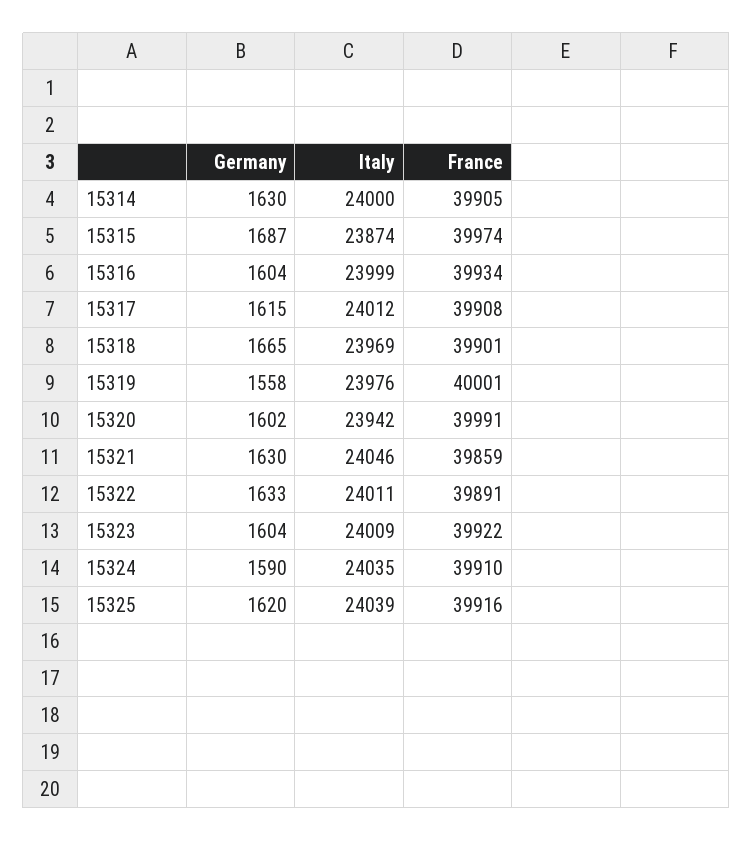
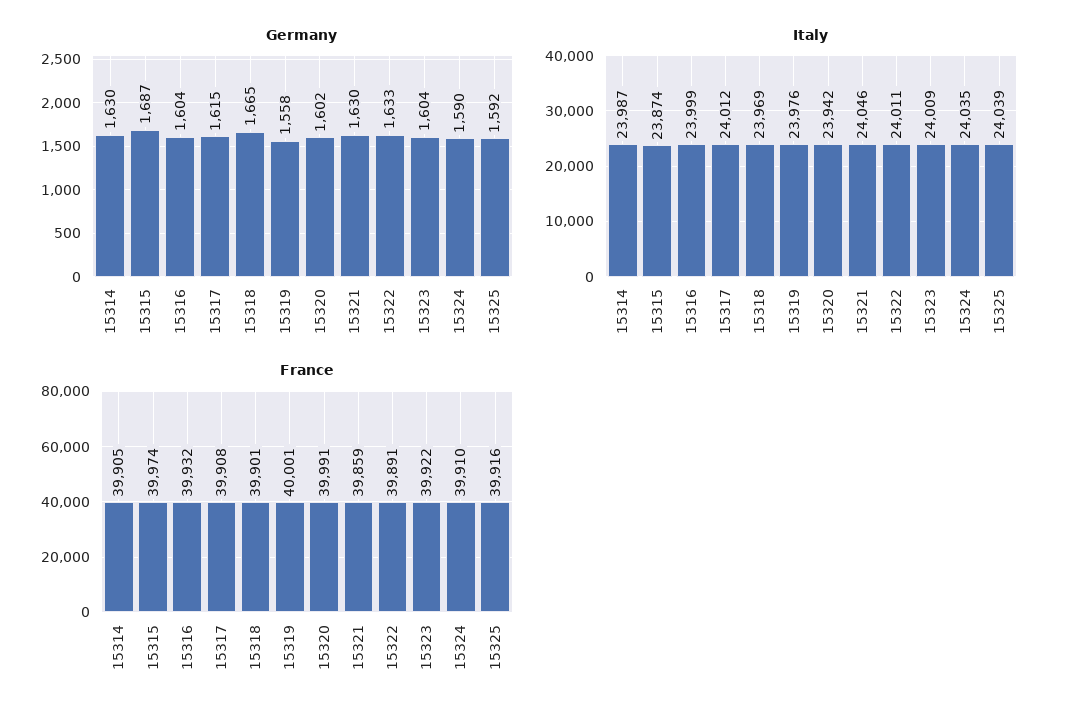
  {
    "Germany": {
      "15314": 1630,
      "15315": 1687,
      "15316": 1604,
      "15317": 1615,
      "15318": 1665,
      "15319": 1558,
      "15320": 1602,
      "15321": 1630,
      "15322": 1633,
      "15323": 1604,
      "15324": 1590,
-     "15325": 1620
+     "15325": 1592
    },
    "Italy": {
-     "15314": 24000,
+     "15314": 23987,
      "15315": 23874,
      "15316": 23999,
      "15317": 24012,
      "15318": 23969,
      "15319": 23976,
      "15320": 23942,
      "15321": 24046,
      "15322": 24011,
      "15323": 24009,
      "15324": 24035,
      "15325": 24039
    },
    "France": {
      "15314": 39905,
      "15315": 39974,
-     "15316": 39934,
+     "15316": 39932,
      "15317": 39908,
      "15318": 39901,
      "15319": 40001,
      "15320": 39991,
      "15321": 39859,
      "15322": 39891,
      "15323": 39922,
      "15324": 39910,
      "15325": 39916
    }
  }

